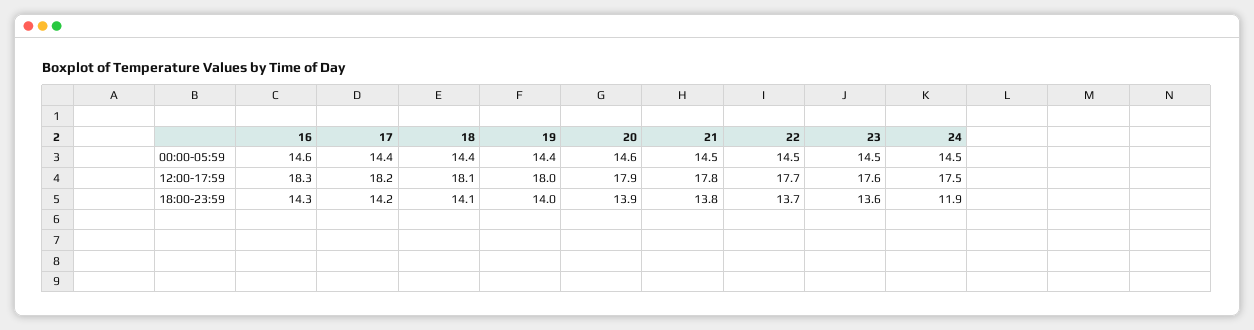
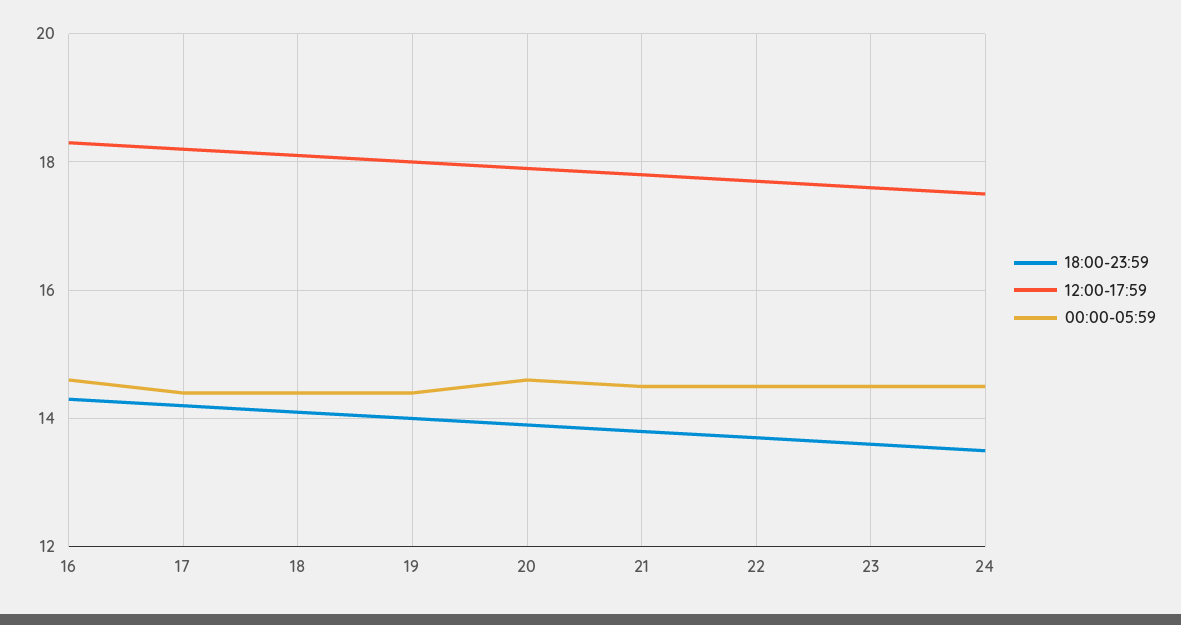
  {
    "00:00-05:59": {
      "16": 14.6,
      "17": 14.4,
      "18": 14.4,
      "19": 14.4,
      "20": 14.6,
      "21": 14.5,
      "22": 14.5,
      "23": 14.5,
      "24": 14.5
    },
    "12:00-17:59": {
      "16": 18.3,
      "17": 18.2,
      "18": 18.1,
      "19": 18,
      "20": 17.9,
      "21": 17.8,
      "22": 17.7,
      "23": 17.6,
      "24": 17.5
    },
    "18:00-23:59": {
      "16": 14.3,
      "17": 14.2,
      "18": 14.1,
      "19": 14,
      "20": 13.9,
      "21": 13.8,
      "22": 13.7,
      "23": 13.6,
-     "24": 11.9
+     "24": 13.5
    }
  }

